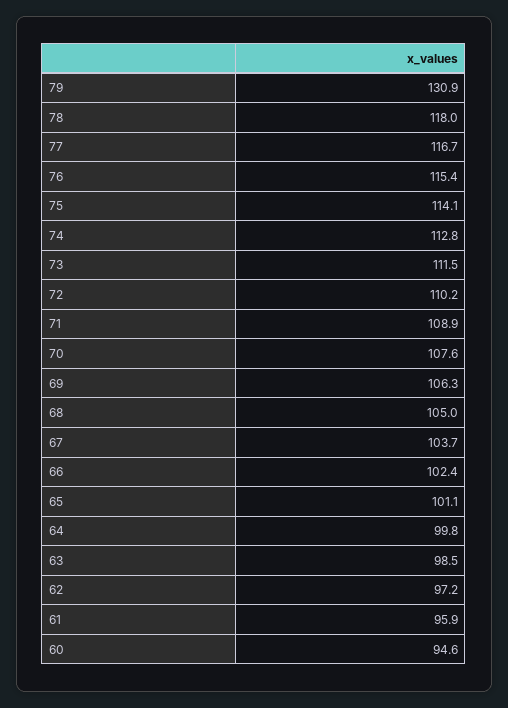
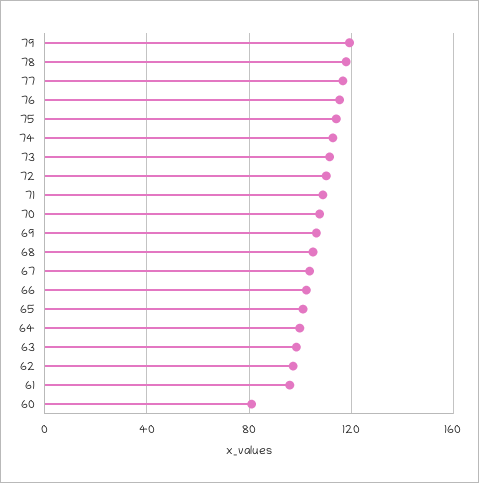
  {
-   "79": 130.9,
+   "79": 120,
    "78": 118,
    "77": 116.7,
    "76": 115.4,
    "75": 114.1,
    "74": 112.8,
    "73": 111.5,
    "72": 110.2,
    "71": 108.9,
    "70": 107.6,
    "69": 106.3,
    "68": 105,
    "67": 103.7,
    "66": 102.4,
    "65": 101.1,
    "64": 99.8,
    "63": 98.5,
    "62": 97.2,
    "61": 95.9,
-   "60": 94.6
+   "60": 80
  }

